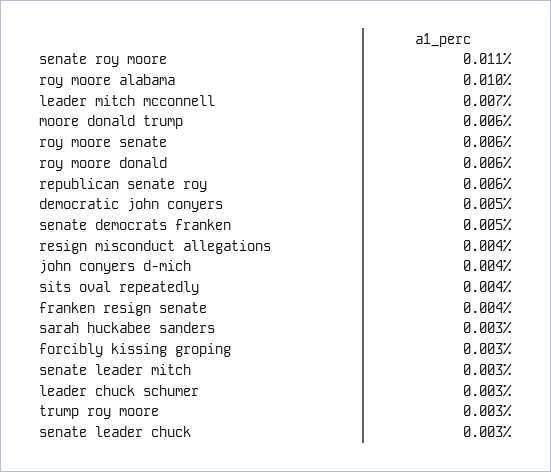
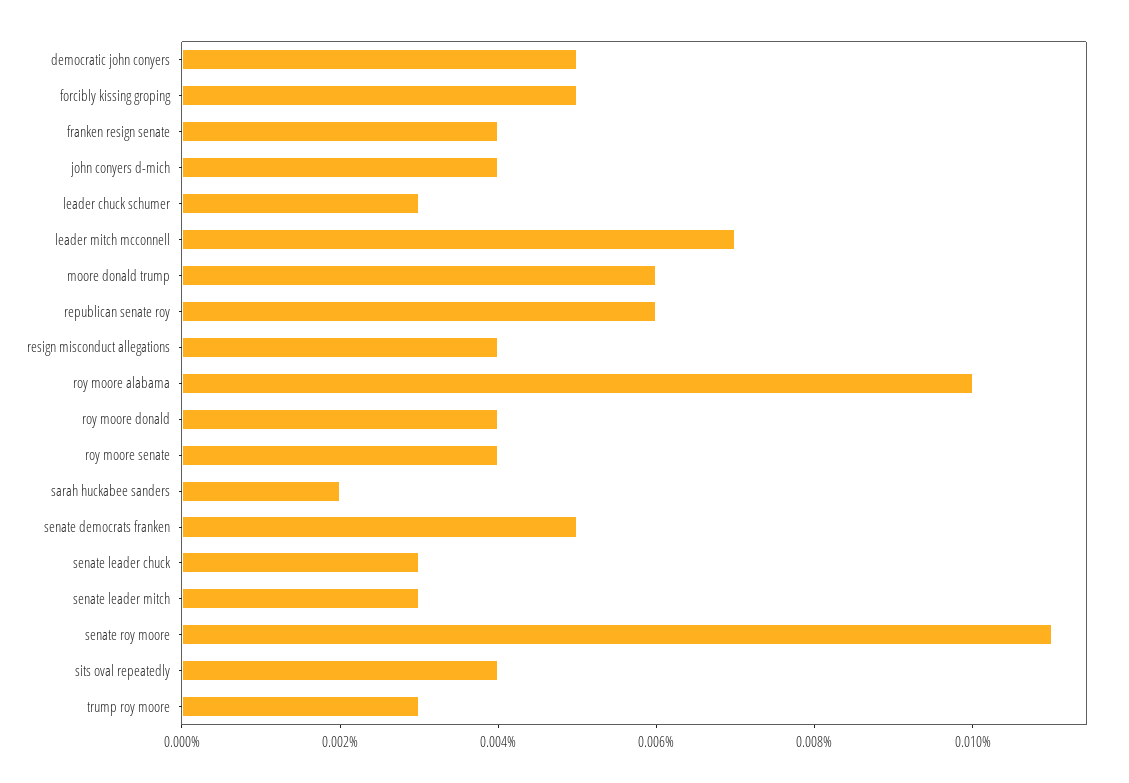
  {
    "senate roy moore": 0.011,
    "roy moore alabama": 0.01,
    "leader mitch mcconnell": 0.007,
    "moore donald trump": 0.006,
-   "roy moore senate": 0.006,
+   "roy moore senate": 0.004,
-   "roy moore donald": 0.006,
+   "roy moore donald": 0.004,
    "republican senate roy": 0.006,
    "democratic john conyers": 0.005,
    "senate democrats franken": 0.005,
    "resign misconduct allegations": 0.004,
    "john conyers d-mich": 0.004,
    "sits oval repeatedly": 0.004,
    "franken resign senate": 0.004,
-   "sarah huckabee sanders": 0.003,
+   "sarah huckabee sanders": 0.002,
-   "forcibly kissing groping": 0.003,
+   "forcibly kissing groping": 0.005,
    "senate leader mitch": 0.003,
    "leader chuck schumer": 0.003,
    "trump roy moore": 0.003,
    "senate leader chuck": 0.003
  }

